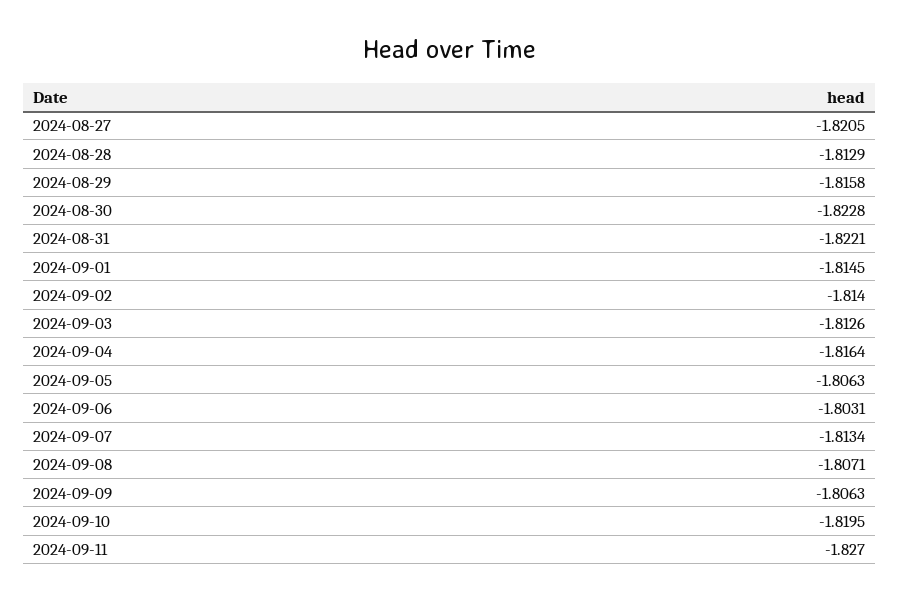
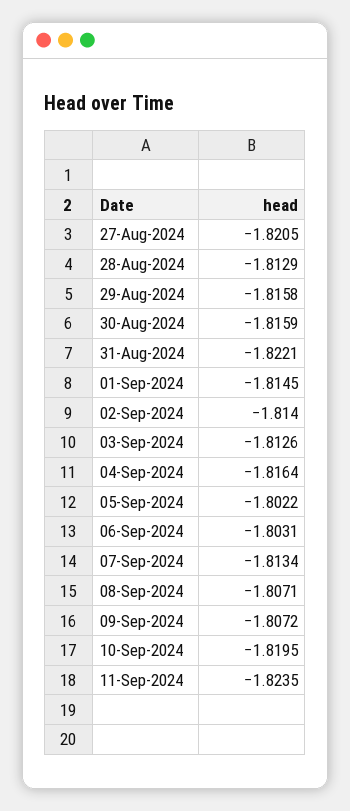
  {
    "2024-08-27": -1.8205,
    "2024-08-28": -1.8129,
    "2024-08-29": -1.8158,
-   "2024-08-30": -1.8228,
+   "2024-08-30": -1.8159,
    "2024-08-31": -1.8221,
    "2024-09-01": -1.8145,
    "2024-09-02": -1.814,
    "2024-09-03": -1.8126,
    "2024-09-04": -1.8164,
-   "2024-09-05": -1.8063,
+   "2024-09-05": -1.8022,
    "2024-09-06": -1.8031,
    "2024-09-07": -1.8134,
    "2024-09-08": -1.8071,
-   "2024-09-09": -1.8063,
+   "2024-09-09": -1.8072,
    "2024-09-10": -1.8195,
-   "2024-09-11": -1.827
+   "2024-09-11": -1.8235
  }

